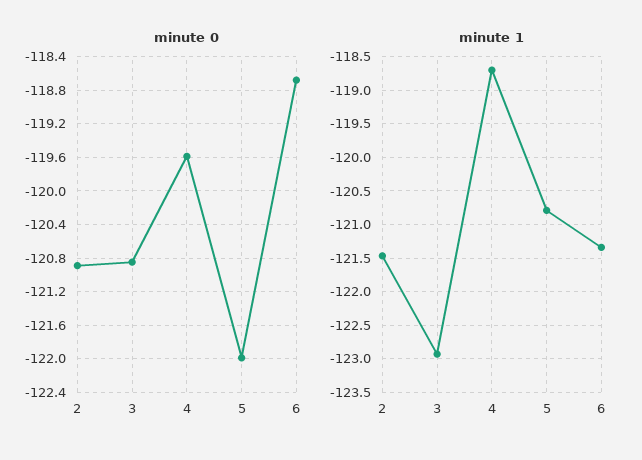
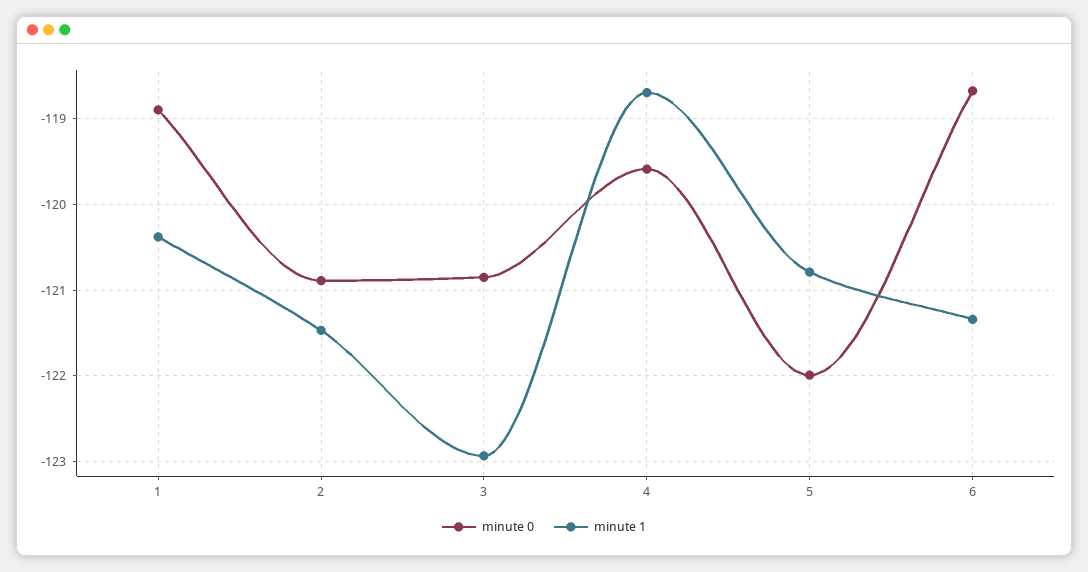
  {
    "minute 0": {
      "2": -120.9,
      "3": -120.9,
      "4": -119.6,
      "5": -122,
-     "6": -118.7
+     "6": -118.7,
+     "1": -118.9
    },
    "minute 1": {
      "2": -121.5,
      "3": -122.9,
      "4": -118.7,
      "5": -120.8,
-     "6": -121.3
+     "6": -121.3,
+     "1": -120.4
    }
  }

